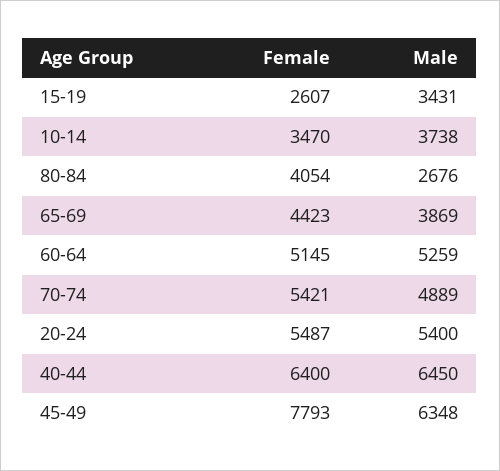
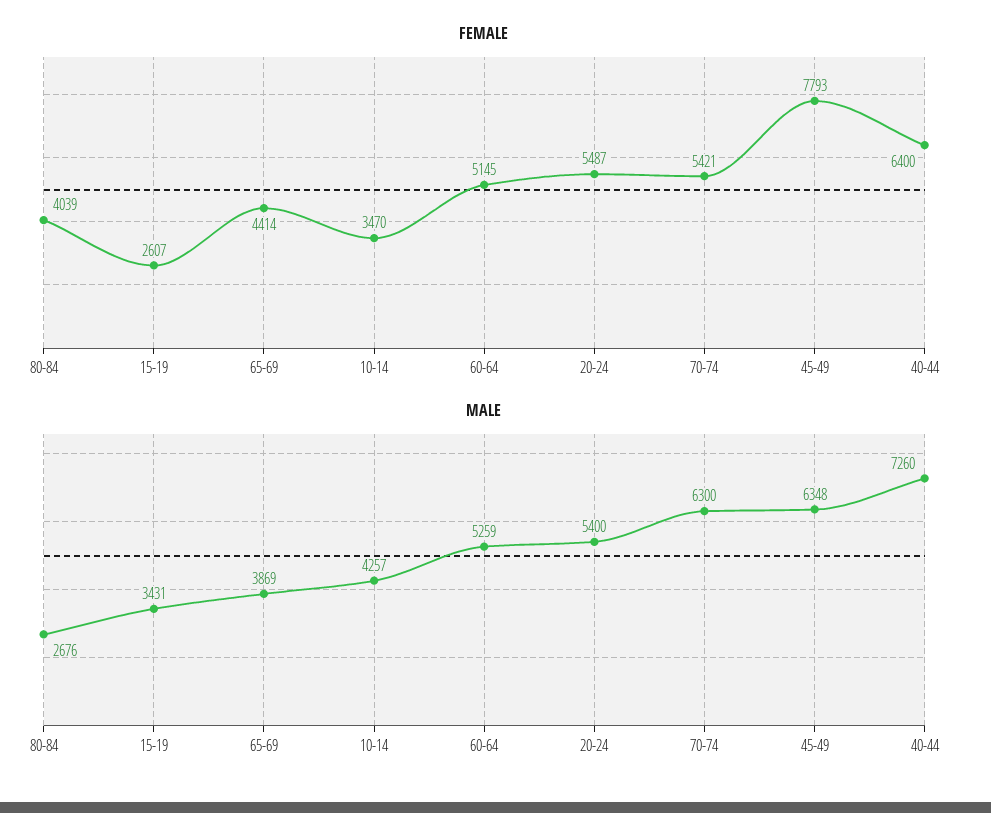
  {
    "Female": {
      "15-19": 2607,
      "10-14": 3470,
-     "80-84": 4054,
+     "80-84": 4039,
-     "65-69": 4423,
+     "65-69": 4414,
      "60-64": 5145,
      "70-74": 5421,
      "20-24": 5487,
      "40-44": 6400,
      "45-49": 7793
    },
    "Male": {
      "15-19": 3431,
-     "10-14": 3738,
+     "10-14": 4257,
      "80-84": 2676,
      "65-69": 3869,
      "60-64": 5259,
-     "70-74": 4889,
+     "70-74": 6300,
      "20-24": 5400,
-     "40-44": 6450,
+     "40-44": 7260,
      "45-49": 6348
    }
  }

